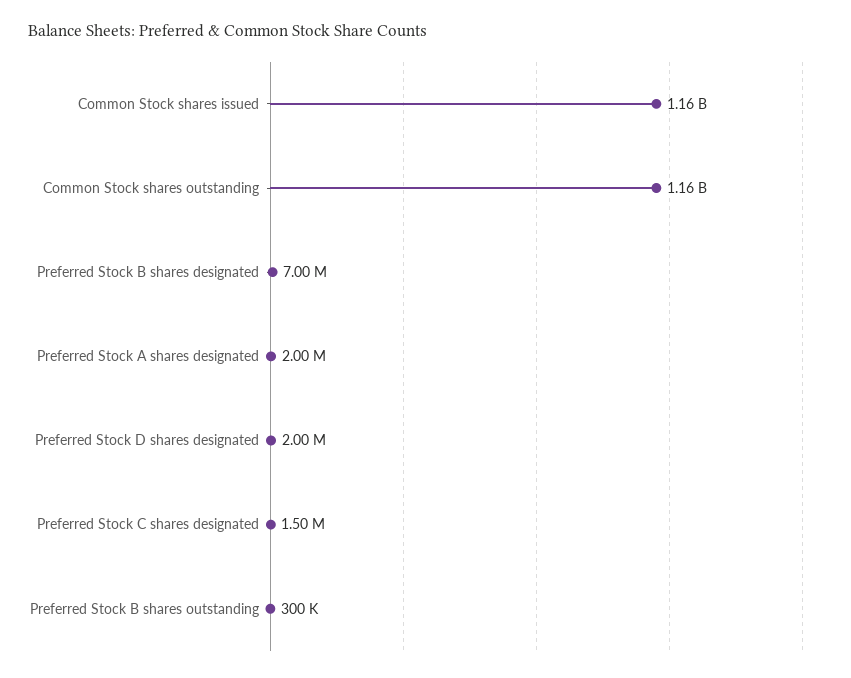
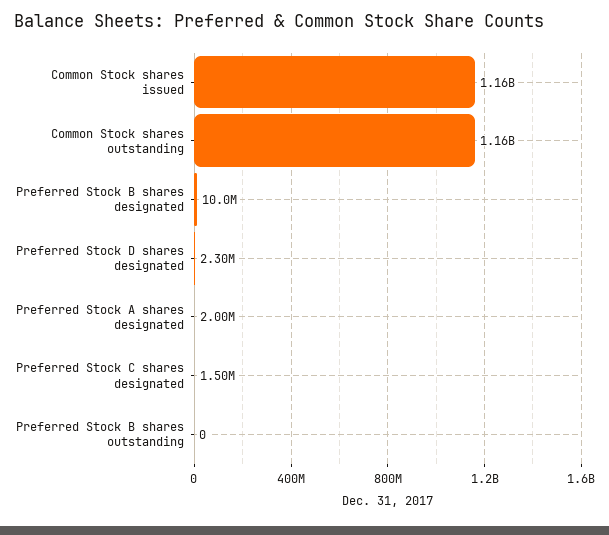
  {
    "Common Stock shares issued": 1160000000,
    "Common Stock shares outstanding": 1160000000,
-   "Preferred Stock B shares designated": 7000000,
+   "Preferred Stock B shares designated": 10000000,
    "Preferred Stock A shares designated": 2000000,
-   "Preferred Stock D shares designated": 2000000,
+   "Preferred Stock D shares designated": 2300000,
    "Preferred Stock C shares designated": 1500000,
-   "Preferred Stock B shares outstanding": 300000
+   "Preferred Stock B shares outstanding": 0
  }

